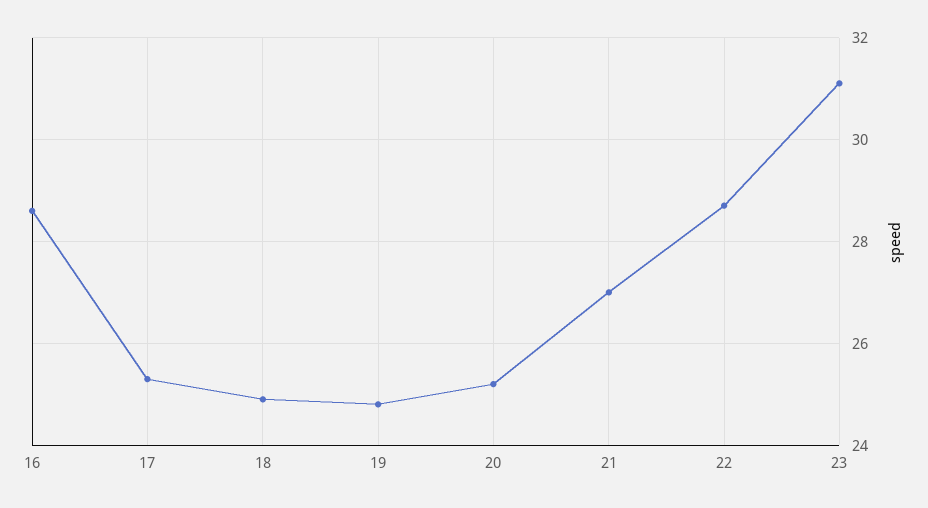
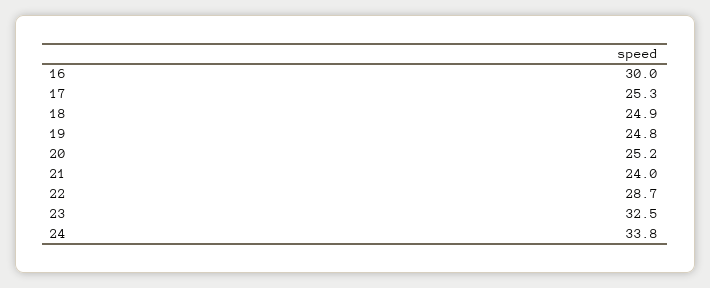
  {
-   "16": 28.5,
+   "16": 30,
    "17": 25.3,
    "18": 24.9,
    "19": 24.8,
    "20": 25.2,
-   "21": 27,
+   "21": 24,
    "22": 28.7,
-   "23": 31
+   "23": 32.5,
+   "24": 33.8
  }

